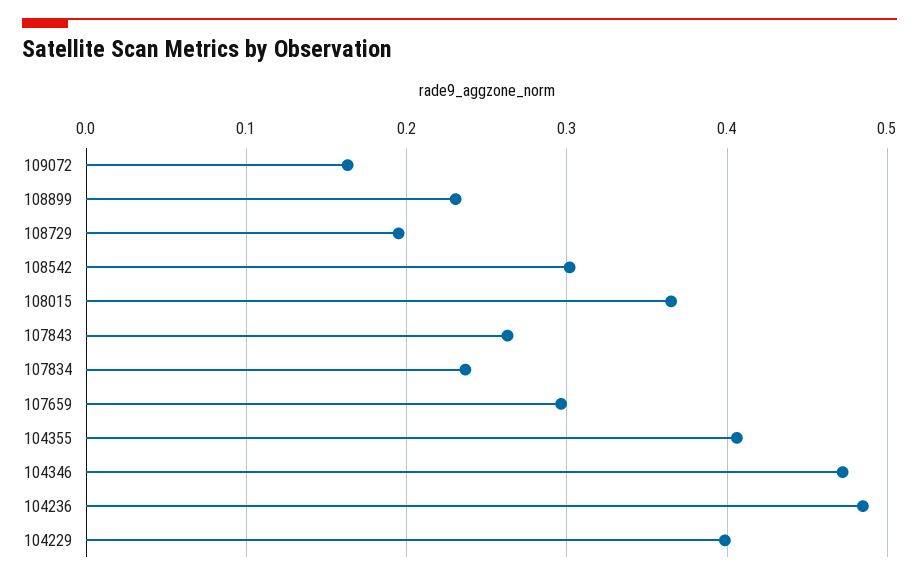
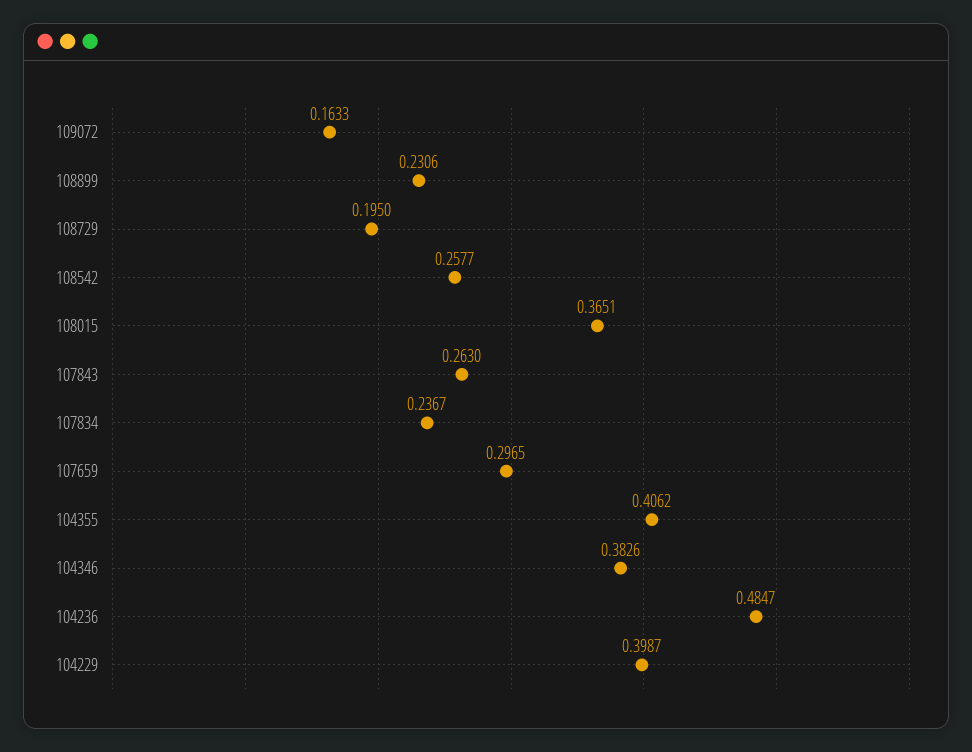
  {
    "109072": 0.1633,
    "108899": 0.2306,
    "108729": 0.195,
-   "108542": 0.3,
+   "108542": 0.2577,
    "108015": 0.3651,
    "107843": 0.263,
    "107834": 0.2367,
    "107659": 0.2965,
    "104355": 0.4062,
-   "104346": 0.47,
+   "104346": 0.3826,
    "104236": 0.4847,
    "104229": 0.3987
  }

